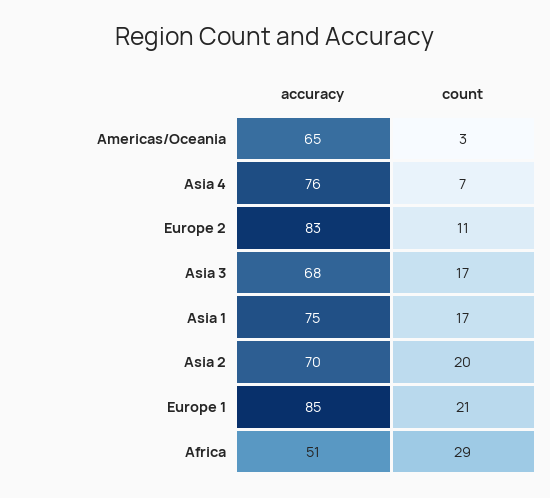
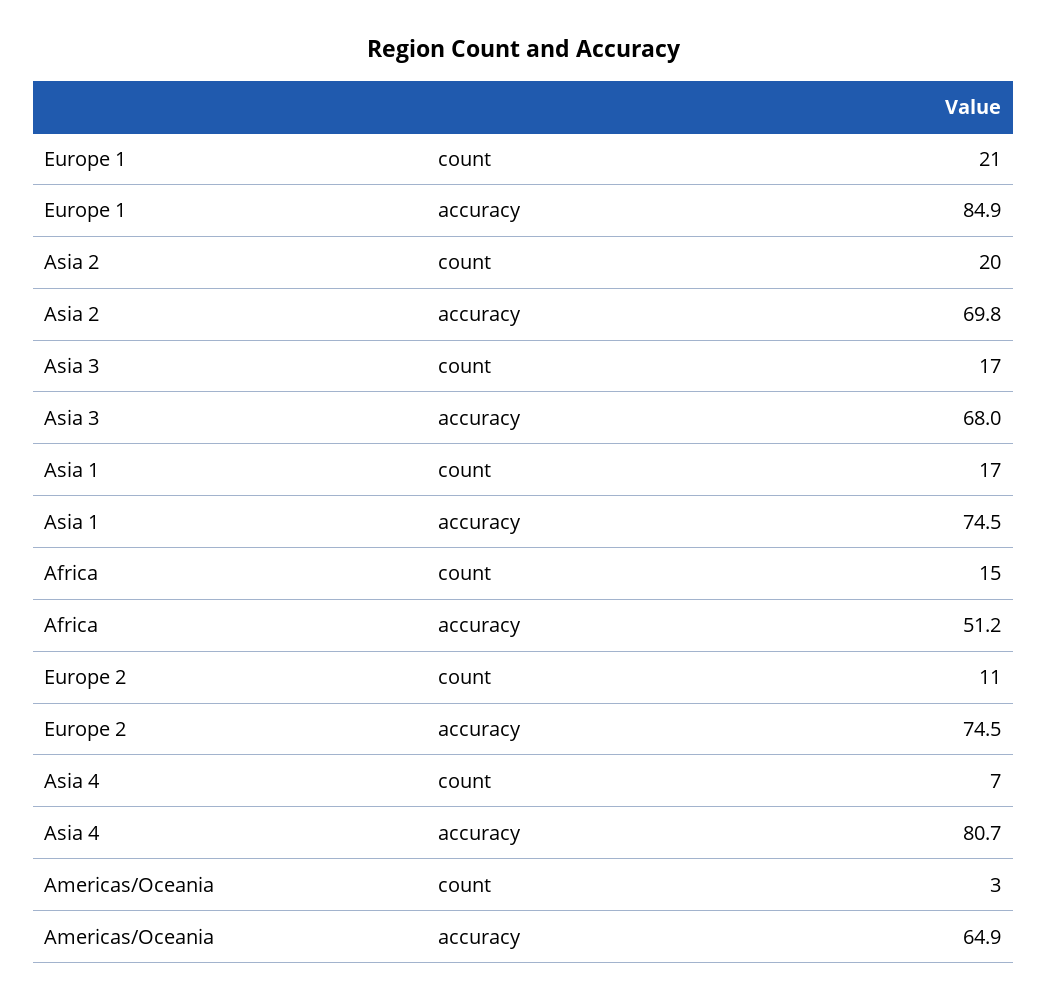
  {
    "accuracy": {
      "Americas/Oceania": 64.9,
-     "Asia 4": 76,
+     "Asia 4": 80.7,
-     "Europe 2": 83,
+     "Europe 2": 74.5,
      "Asia 3": 68,
      "Asia 1": 74.5,
      "Asia 2": 69.8,
      "Europe 1": 84.9,
      "Africa": 51.2
    },
    "count": {
      "Americas/Oceania": 3,
      "Asia 4": 7,
      "Europe 2": 11,
      "Asia 3": 17,
      "Asia 1": 17,
      "Asia 2": 20,
      "Europe 1": 21,
-     "Africa": 29
+     "Africa": 15
    }
  }

